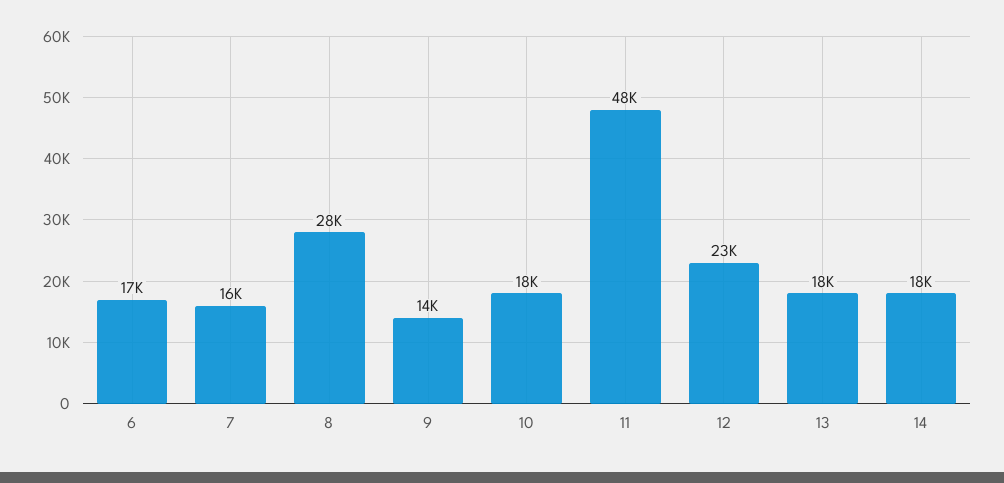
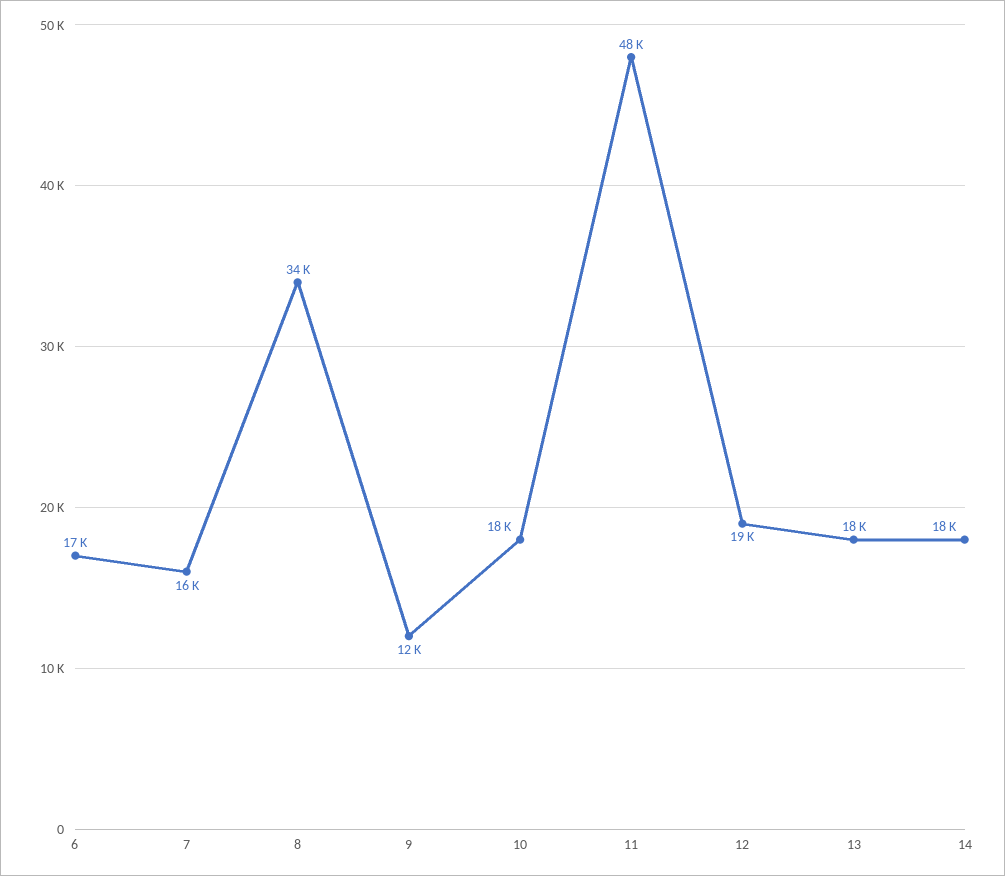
  {
    "6": 17000,
    "7": 16000,
-   "8": 28000,
+   "8": 34000,
-   "9": 14000,
+   "9": 12000,
    "10": 18000,
    "11": 48000,
-   "12": 23000,
+   "12": 19000,
    "13": 18000,
    "14": 18000
  }

